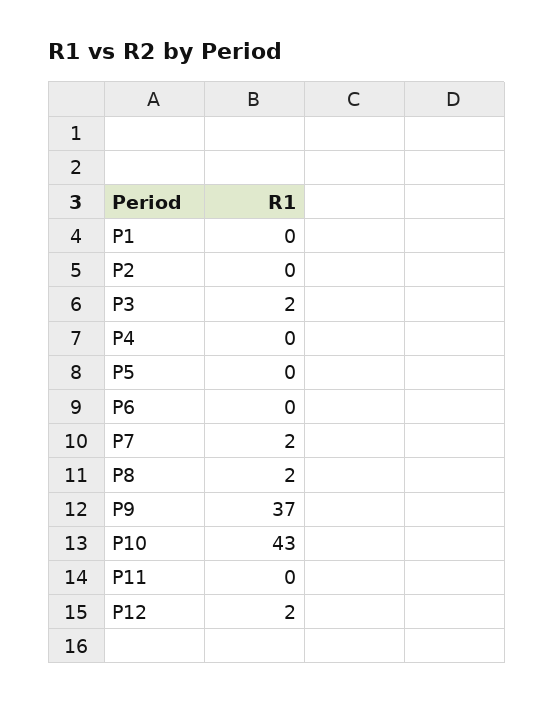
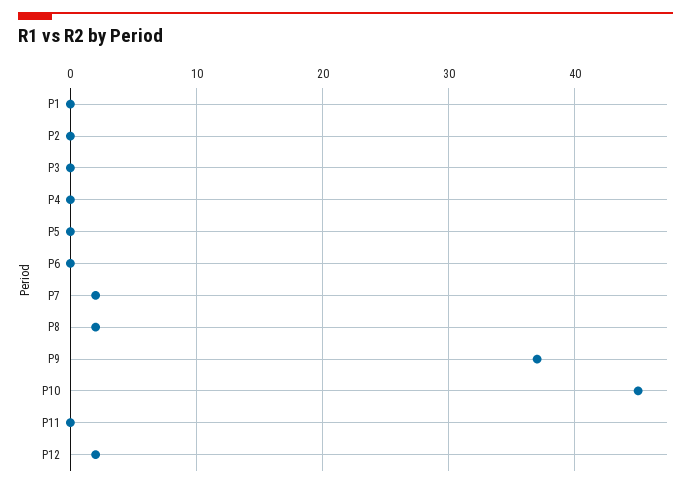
  {
    "P1": 0,
    "P2": 0,
-   "P3": 2,
+   "P3": 0,
    "P4": 0,
    "P5": 0,
    "P6": 0,
    "P7": 2,
    "P8": 2,
    "P9": 37,
-   "P10": 43,
+   "P10": 45,
    "P11": 0,
    "P12": 2
  }

